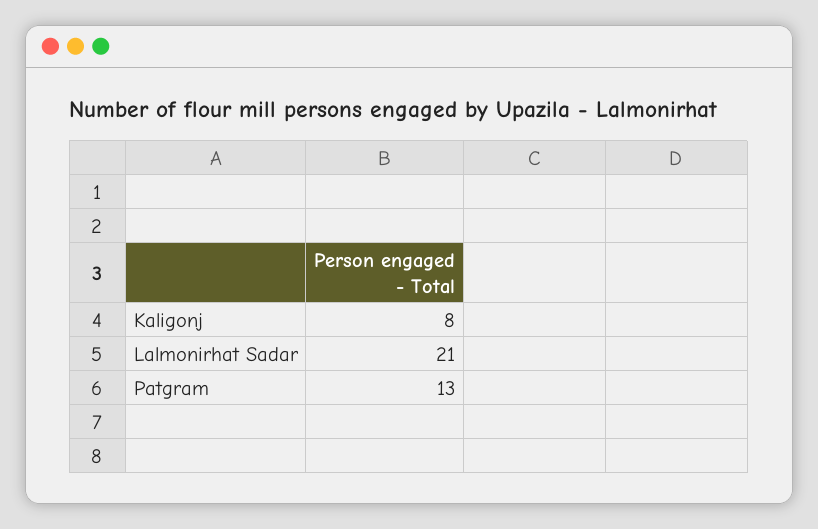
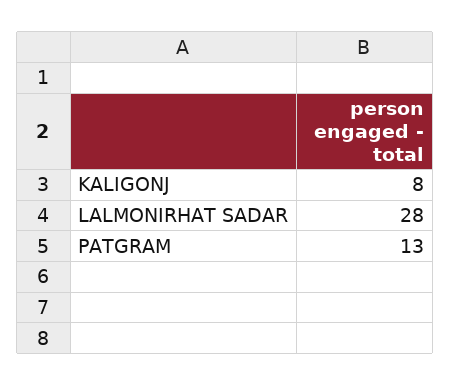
  {
    "Kaligonj": 8,
-   "Lalmonirhat Sadar": 21,
+   "Lalmonirhat Sadar": 28,
    "Patgram": 13
  }

